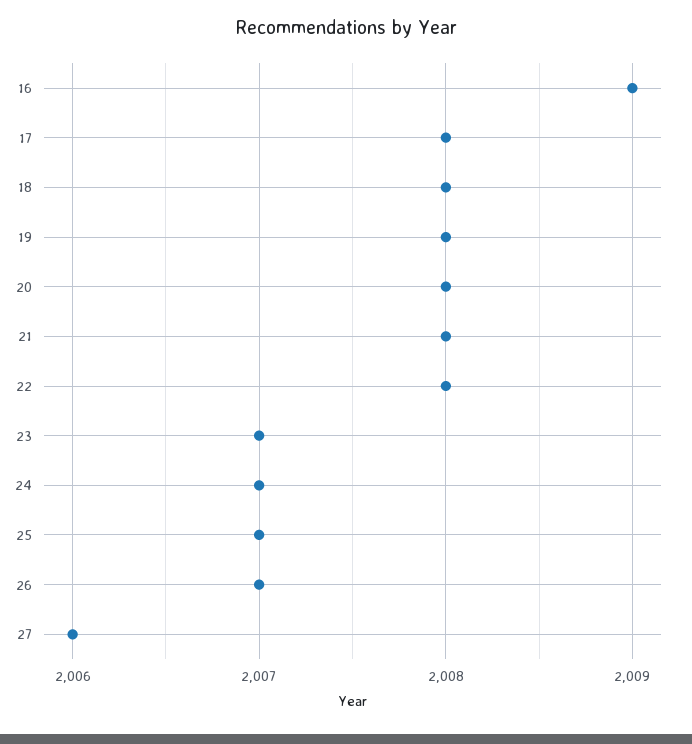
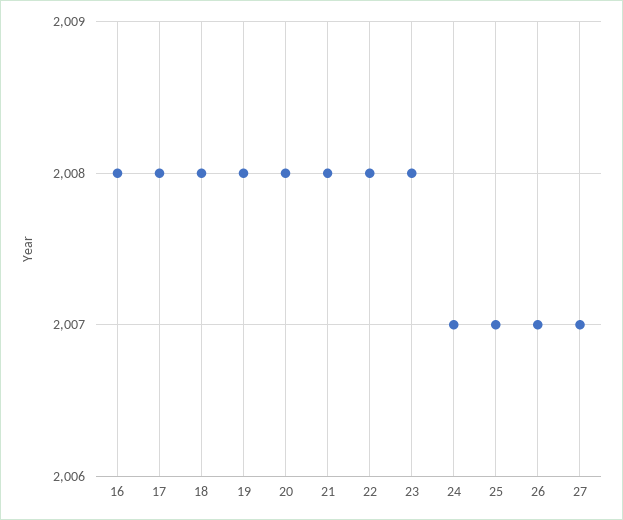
  {
-   "16": 2009,
+   "16": 2008,
    "17": 2008,
    "18": 2008,
    "19": 2008,
    "20": 2008,
    "21": 2008,
    "22": 2008,
-   "23": 2007,
+   "23": 2008,
    "24": 2007,
    "25": 2007,
    "26": 2007,
-   "27": 2006
+   "27": 2007
  }

